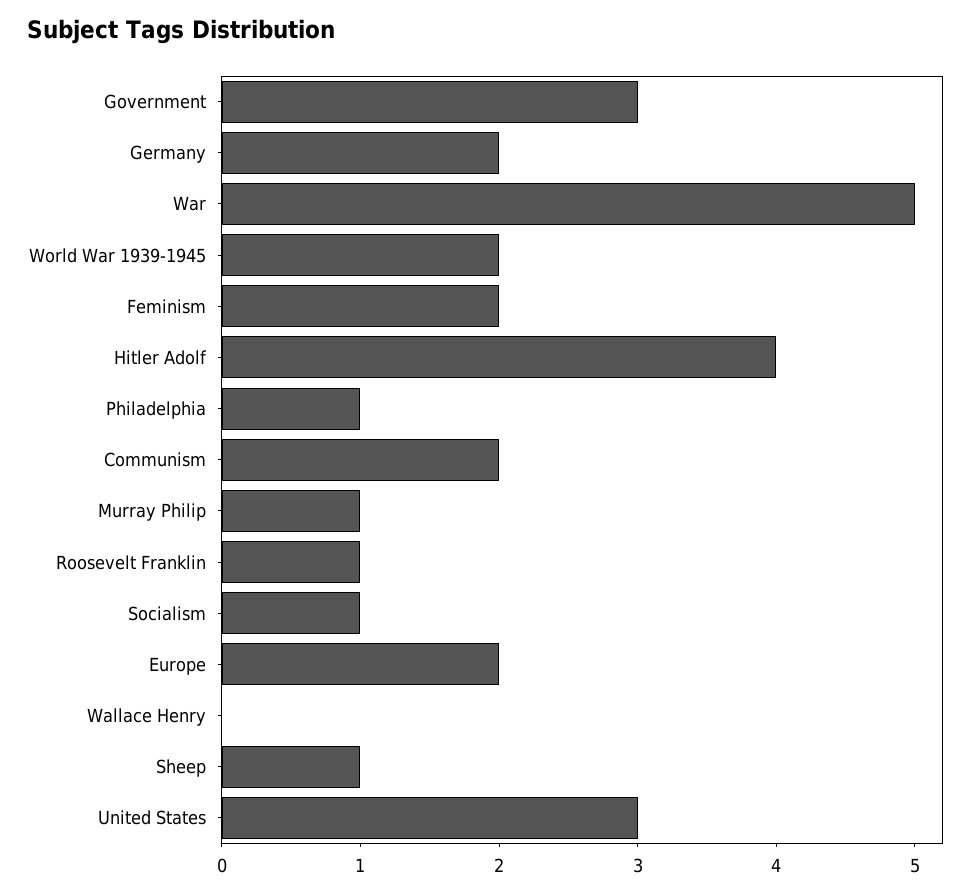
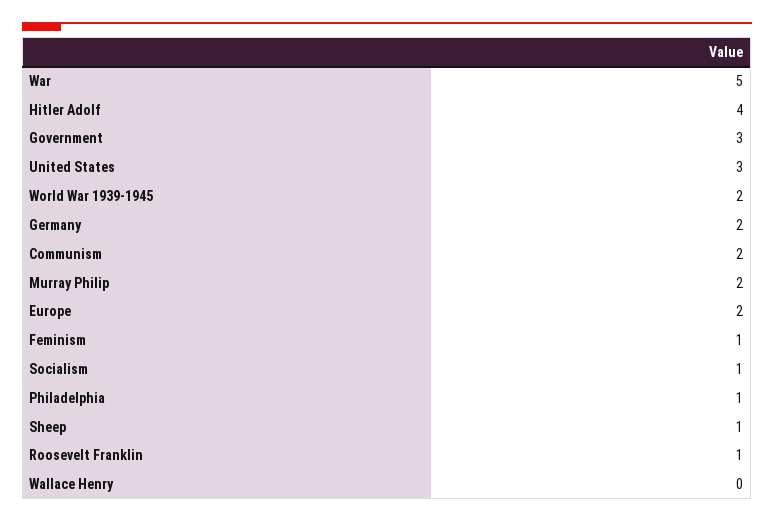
  {
    "Government": 3,
    "Germany": 2,
    "War": 5,
    "World War 1939-1945": 2,
-   "Feminism": 2,
+   "Feminism": 1,
    "Hitler Adolf": 4,
    "Philadelphia": 1,
    "Communism": 2,
-   "Murray Philip": 1,
+   "Murray Philip": 2,
    "Roosevelt Franklin": 1,
    "Socialism": 1,
    "Europe": 2,
    "Wallace Henry": 0,
    "Sheep": 1,
    "United States": 3
  }

